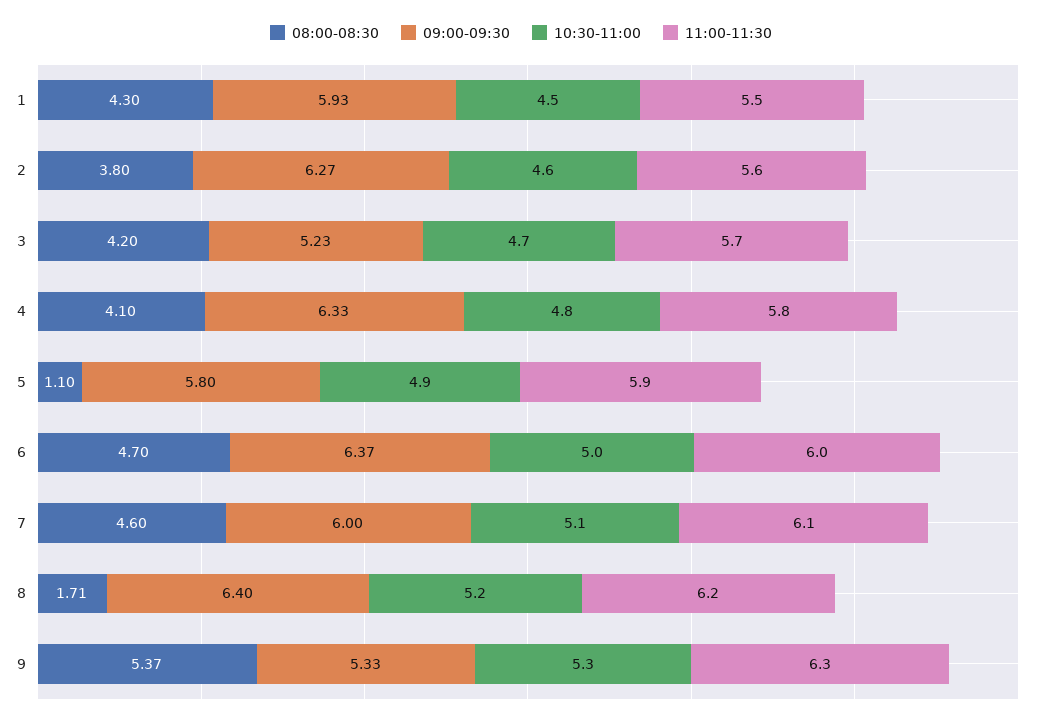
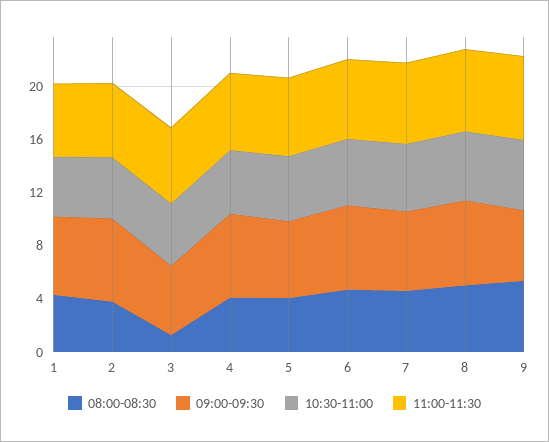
  {
    "08:00-08:30": {
      "1": 4.3,
      "2": 3.8,
-     "3": 4.2,
+     "3": 1,
      "4": 4.1,
-     "5": 1.1,
+     "5": 4,
      "6": 4.7,
      "7": 4.6,
-     "8": 1.71,
+     "8": 5,
      "9": 5.37
    },
    "09:00-09:30": {
      "1": 5.93,
      "2": 6.27,
      "3": 5.23,
      "4": 6.33,
      "5": 5.8,
      "6": 6.37,
      "7": 6,
      "8": 6.4,
      "9": 5.33
    },
    "10:30-11:00": {
      "1": 4.5,
      "2": 4.6,
      "3": 4.7,
      "4": 4.8,
      "5": 4.9,
      "6": 5,
      "7": 5.1,
      "8": 5.2,
      "9": 5.3
    },
    "11:00-11:30": {
      "1": 5.5,
      "2": 5.6,
      "3": 5.7,
      "4": 5.8,
      "5": 5.9,
      "6": 6,
      "7": 6.1,
      "8": 6.2,
      "9": 6.3
    }
  }

